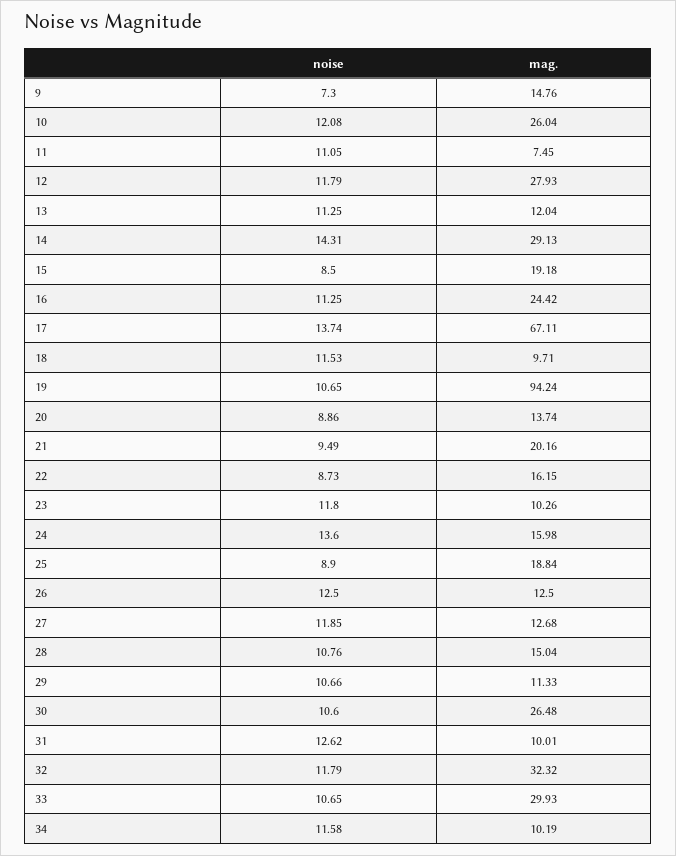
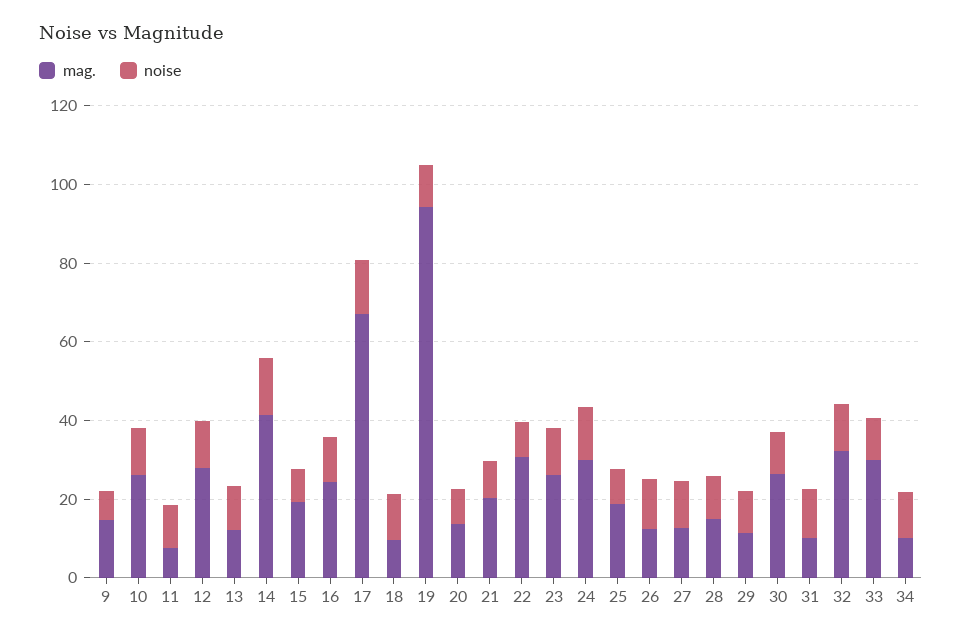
  {
    "noise": {
      "9": 7.3,
      "10": 12.08,
      "11": 11.05,
      "12": 11.79,
      "13": 11.25,
      "14": 14.31,
      "15": 8.5,
      "16": 11.25,
      "17": 13.74,
      "18": 11.53,
      "19": 10.65,
      "20": 8.86,
      "21": 9.49,
      "22": 8.73,
      "23": 11.8,
      "24": 13.6,
      "25": 8.9,
      "26": 12.5,
      "27": 11.85,
      "28": 10.76,
      "29": 10.66,
      "30": 10.6,
      "31": 12.62,
      "32": 11.79,
      "33": 10.65,
      "34": 11.58
    },
    "mag.": {
      "9": 14.76,
      "10": 26.04,
      "11": 7.45,
      "12": 27.93,
      "13": 12.04,
-     "14": 29.13,
+     "14": 40,
      "15": 19.18,
      "16": 24.42,
      "17": 67.11,
      "18": 9.71,
      "19": 94.24,
      "20": 13.74,
      "21": 20.16,
-     "22": 16.15,
+     "22": 30,
-     "23": 10.26,
+     "23": 25,
-     "24": 15.98,
+     "24": 30,
      "25": 18.84,
      "26": 12.5,
      "27": 12.68,
      "28": 15.04,
      "29": 11.33,
      "30": 26.48,
      "31": 10.01,
      "32": 32.32,
      "33": 29.93,
      "34": 10.19
    }
  }

